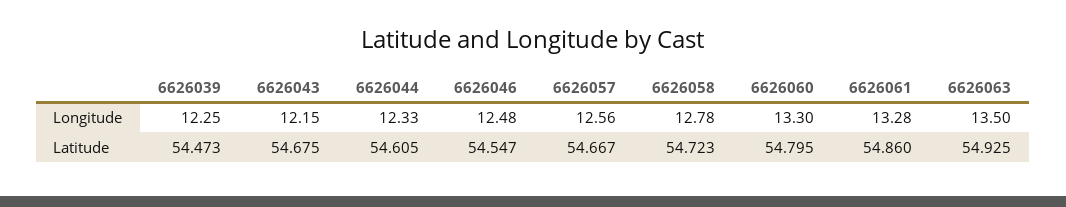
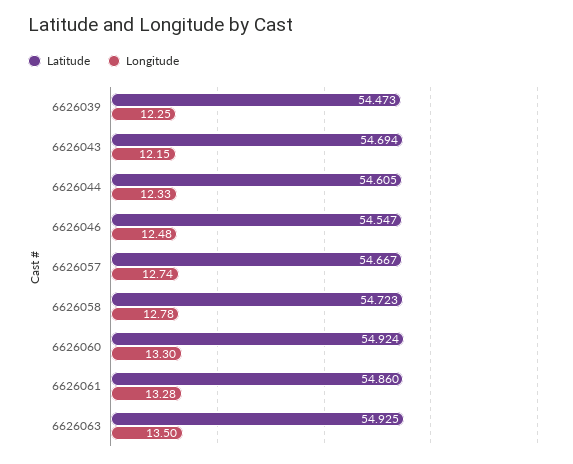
  {
    "Longitude": {
      "6626039": 12.25,
      "6626043": 12.15,
      "6626044": 12.33,
      "6626046": 12.48,
-     "6626057": 12.56,
+     "6626057": 12.74,
      "6626058": 12.78,
      "6626060": 13.3,
      "6626061": 13.28,
      "6626063": 13.5
    },
    "Latitude": {
      "6626039": 54.473,
-     "6626043": 54.675,
+     "6626043": 54.694,
      "6626044": 54.605,
      "6626046": 54.547,
      "6626057": 54.667,
      "6626058": 54.723,
-     "6626060": 54.795,
+     "6626060": 54.924,
      "6626061": 54.86,
      "6626063": 54.925
    }
  }

